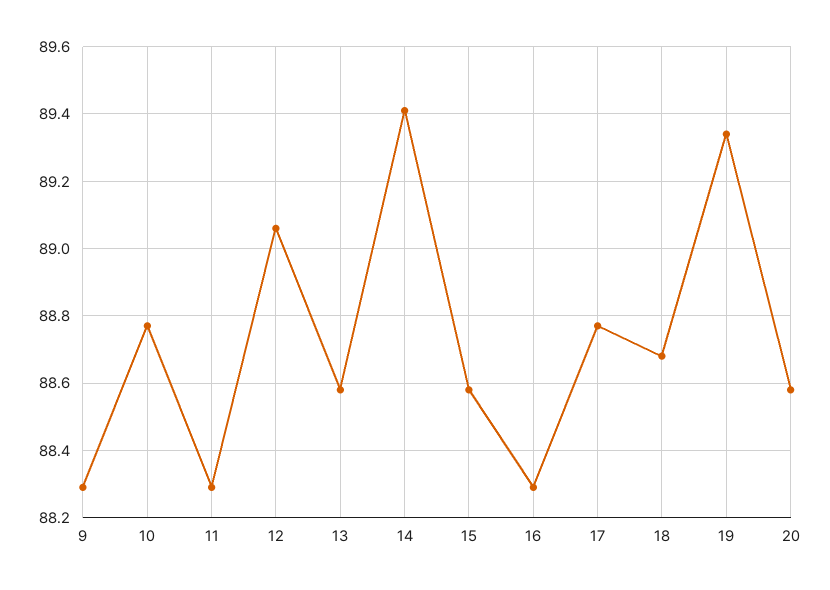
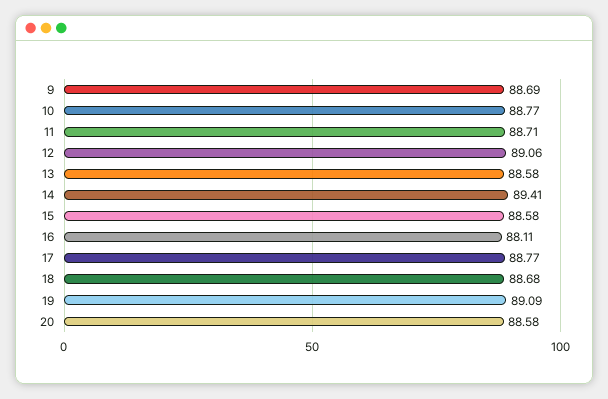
  {
-   "9": 88.3,
+   "9": 88.69,
    "10": 88.77,
-   "11": 88.3,
+   "11": 88.71,
    "12": 89.06,
    "13": 88.58,
    "14": 89.41,
    "15": 88.58,
-   "16": 88.3,
+   "16": 88.11,
    "17": 88.77,
    "18": 88.68,
-   "19": 89.35,
+   "19": 89.09,
    "20": 88.58
  }

